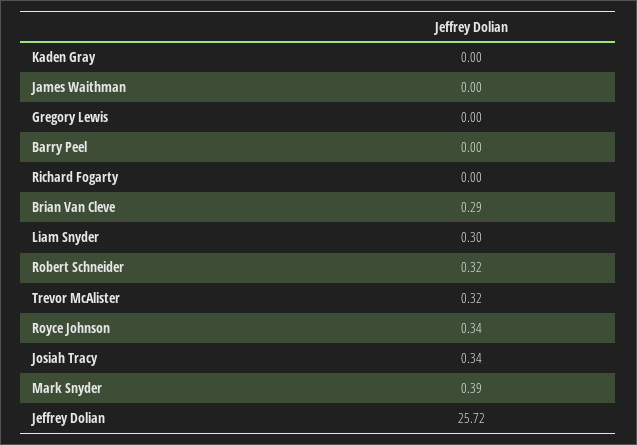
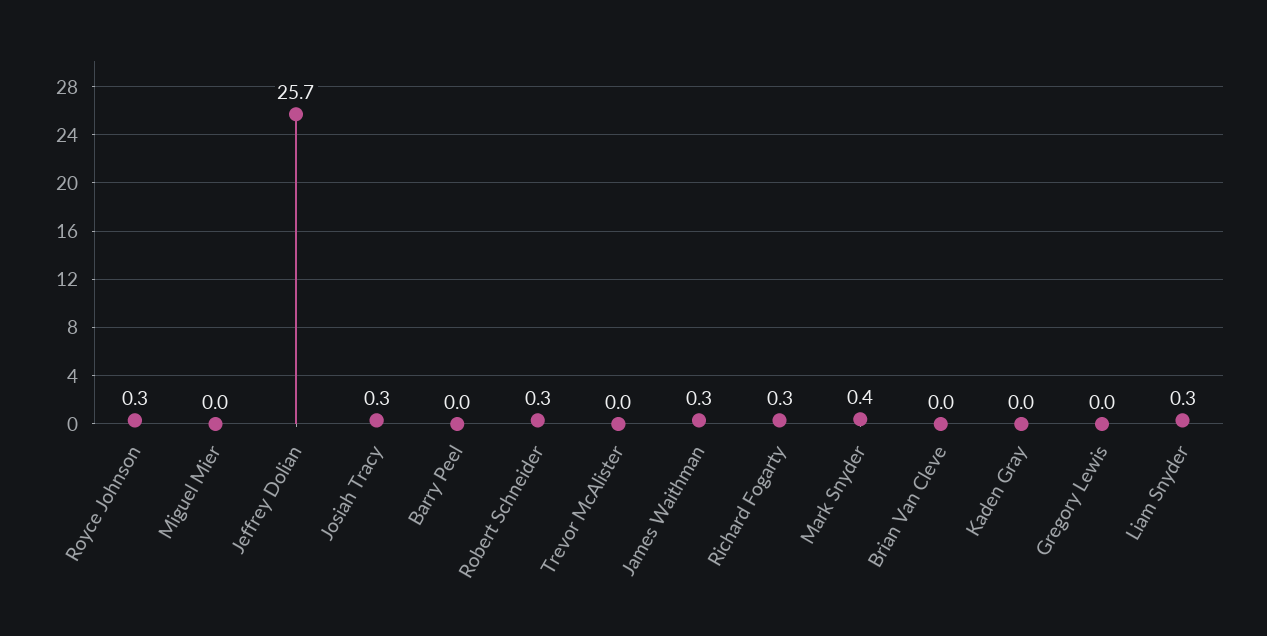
  {
    "Kaden Gray": 0,
-   "James Waithman": 0,
+   "James Waithman": 0.3,
    "Gregory Lewis": 0,
    "Barry Peel": 0,
-   "Richard Fogarty": 0,
+   "Richard Fogarty": 0.3,
-   "Brian Van Cleve": 0.29,
+   "Brian Van Cleve": 0,
    "Liam Snyder": 0.3,
    "Robert Schneider": 0.32,
-   "Trevor McAlister": 0.32,
+   "Trevor McAlister": 0,
    "Royce Johnson": 0.34,
    "Josiah Tracy": 0.34,
    "Mark Snyder": 0.39,
-   "Jeffrey Dolian": 25.72
+   "Jeffrey Dolian": 25.72,
+   "Miguel Mier": 0
  }

